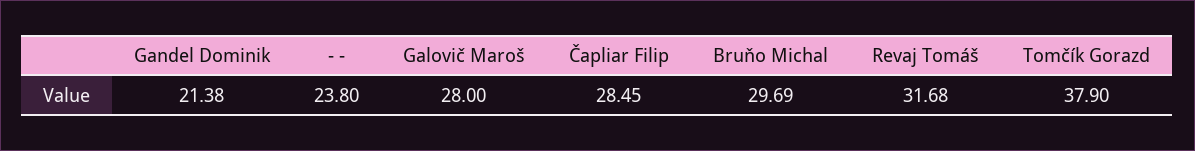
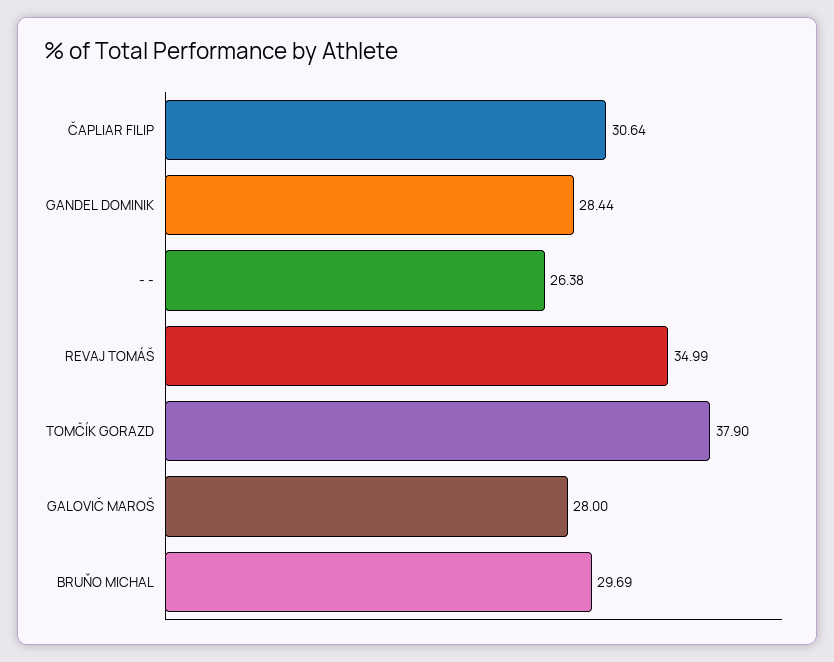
  {
-   "Gandel Dominik": 21.38,
+   "Gandel Dominik": 28.44,
-   "- -": 23.8,
+   "- -": 26.38,
    "Galovič Maroš": 28,
-   "Čapliar Filip": 28.45,
+   "Čapliar Filip": 30.64,
    "Bruňo Michal": 29.69,
-   "Revaj Tomáš": 31.68,
+   "Revaj Tomáš": 34.99,
    "Tomčík Gorazd": 37.9
  }

